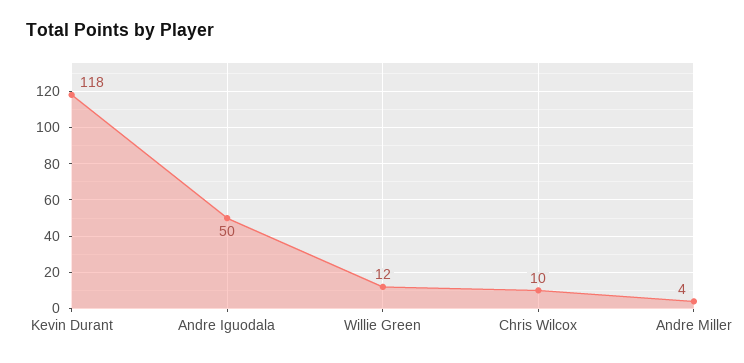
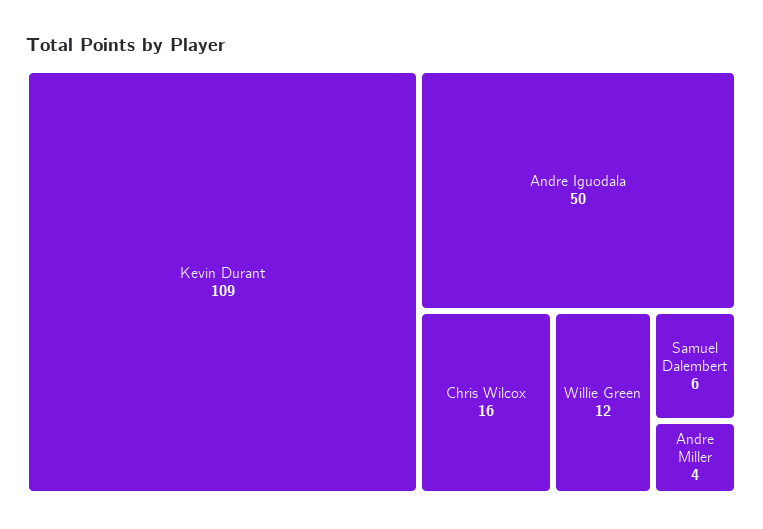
  {
-   "Kevin Durant": 118,
+   "Kevin Durant": 109,
    "Andre Iguodala": 50,
    "Willie Green": 12,
-   "Chris Wilcox": 10,
+   "Chris Wilcox": 16,
-   "Andre Miller": 4
+   "Andre Miller": 4,
+   "Samuel Dalembert": 6
  }

